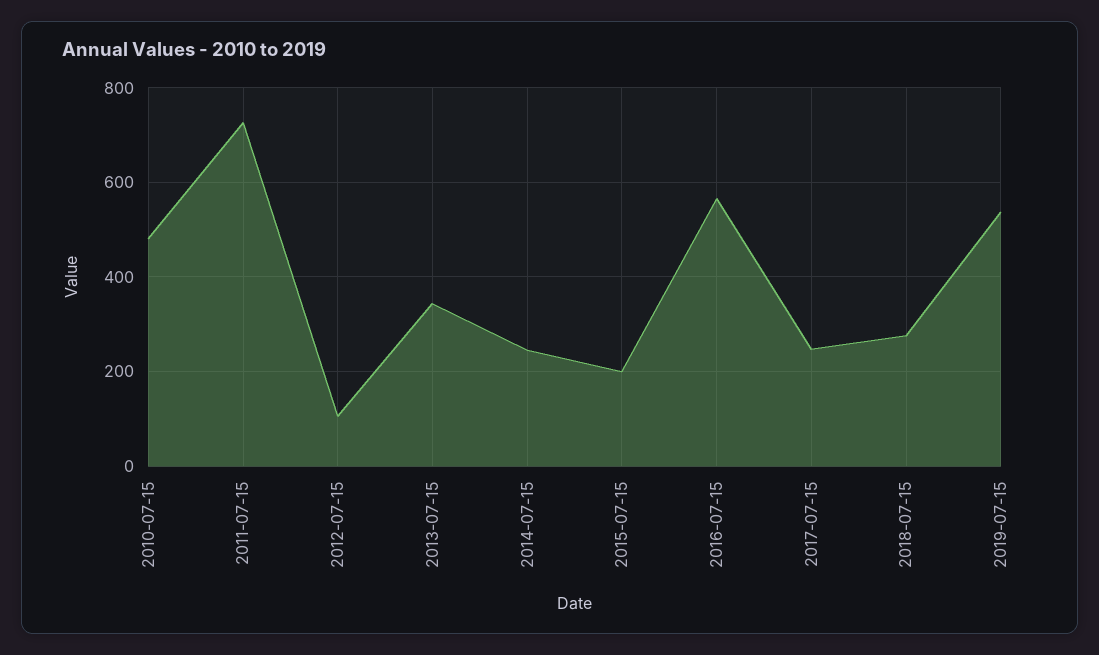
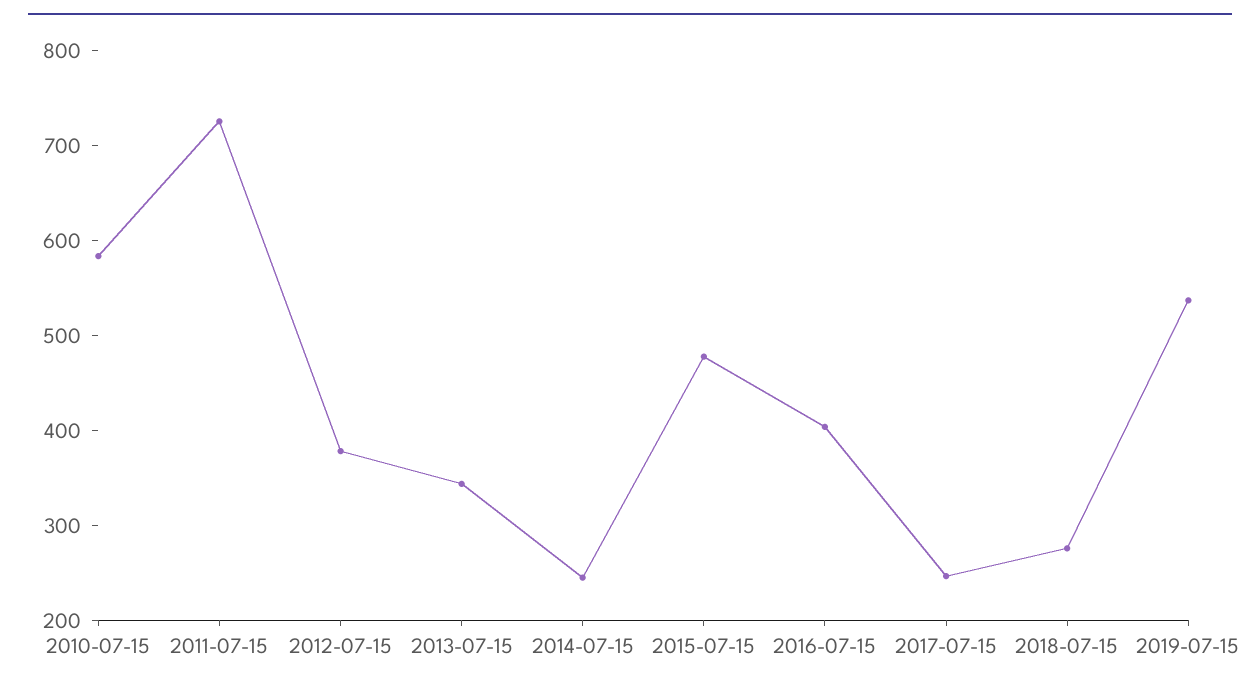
  {
-   "2010-07-15": 480,
+   "2010-07-15": 580,
    "2011-07-15": 720,
-   "2012-07-15": 100,
+   "2012-07-15": 380,
    "2013-07-15": 340,
    "2014-07-15": 240,
-   "2015-07-15": 200,
+   "2015-07-15": 480,
-   "2016-07-15": 560,
+   "2016-07-15": 400,
    "2017-07-15": 240,
    "2018-07-15": 280,
    "2019-07-15": 540
  }

